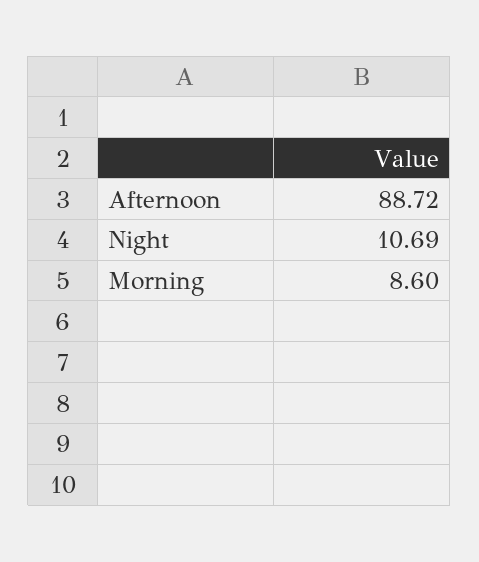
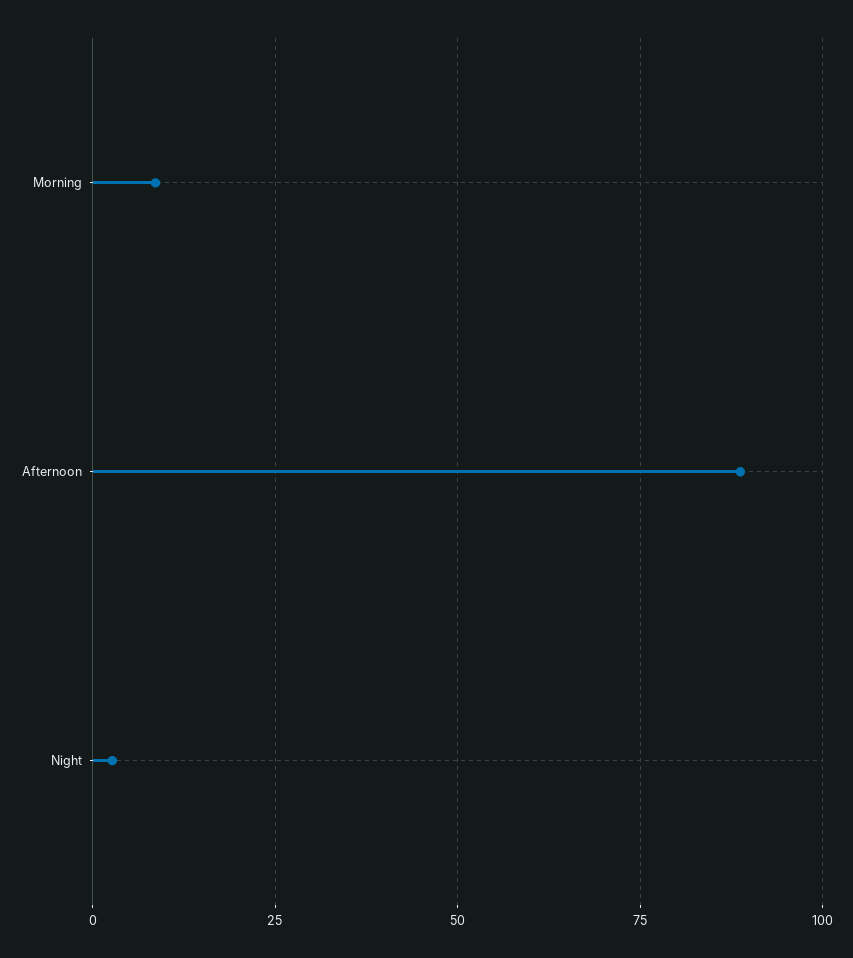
  {
    "Afternoon": 88.72,
-   "Night": 10.69,
+   "Night": 2.5,
    "Morning": 8.6
  }

